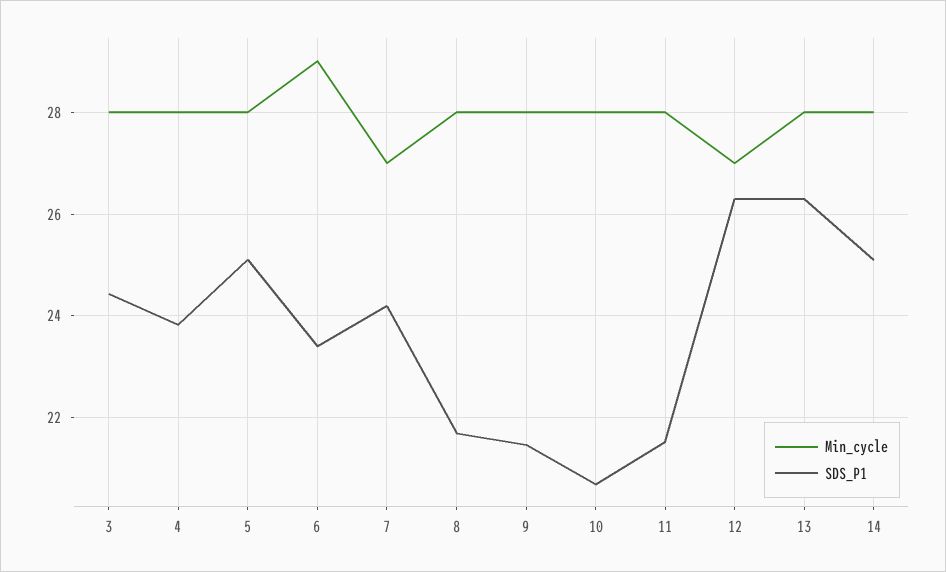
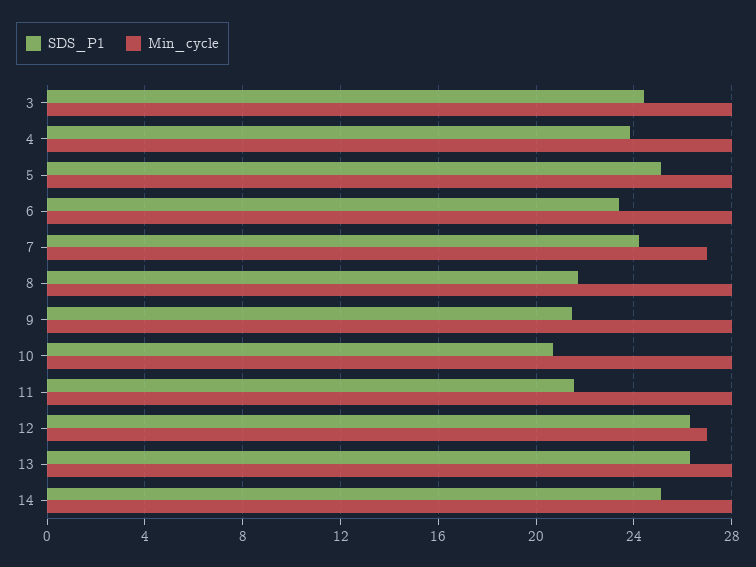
  {
    "Min_cycle": {
      "3": 28,
      "4": 28,
      "5": 28,
-     "6": 29,
+     "6": 28,
      "7": 27,
      "8": 28,
      "9": 28,
      "10": 28,
      "11": 28,
      "12": 27,
      "13": 28,
      "14": 28
    },
    "SDS_P1": {
      "3": 24.4,
      "4": 23.8,
      "5": 25.2,
      "6": 23.4,
      "7": 24.2,
      "8": 21.8,
      "9": 21.4,
      "10": 20.8,
      "11": 21.6,
      "12": 26.4,
      "13": 26.4,
      "14": 25.2
    }
  }

